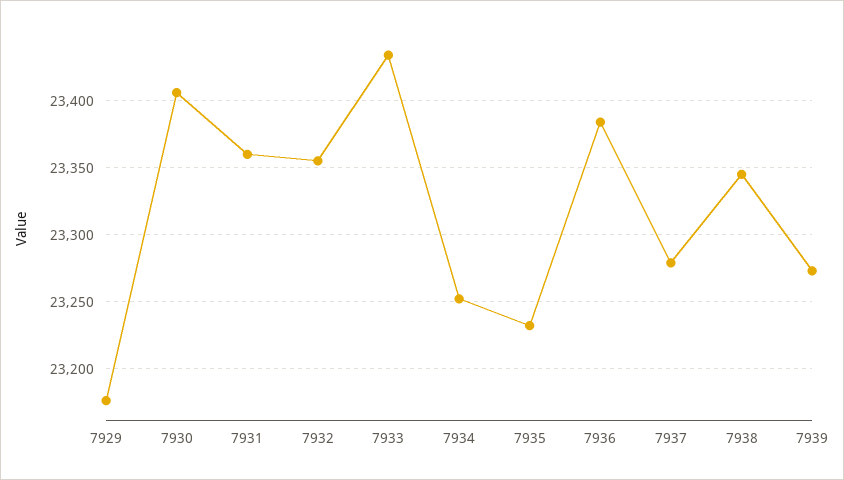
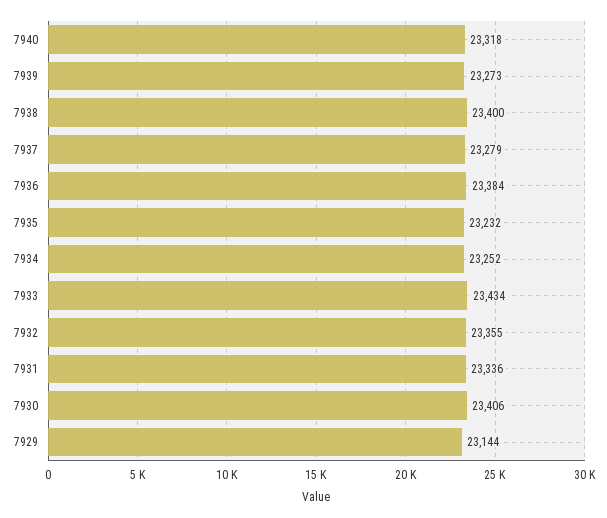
  {
-   "7929": 23175,
+   "7929": 23144,
    "7930": 23406,
-   "7931": 23360,
+   "7931": 23336,
    "7932": 23355,
    "7933": 23434,
    "7934": 23252,
    "7935": 23232,
    "7936": 23384,
    "7937": 23279,
-   "7938": 23345,
+   "7938": 23400,
-   "7939": 23273
+   "7939": 23273,
+   "7940": 23318
  }

